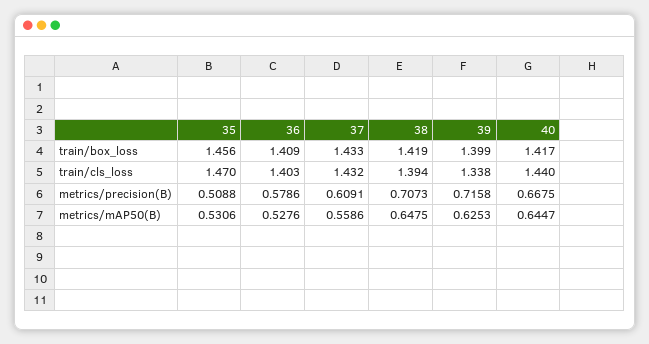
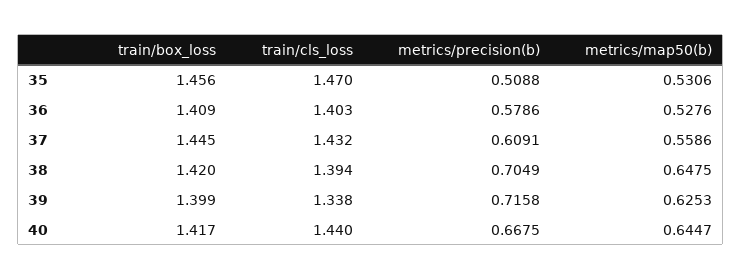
  {
    "35": {
      "train/box_loss": 1.456,
      "train/cls_loss": 1.47,
      "metrics/precision(B)": 0.5088,
      "metrics/mAP50(B)": 0.5306
    },
    "36": {
      "train/box_loss": 1.409,
      "train/cls_loss": 1.403,
      "metrics/precision(B)": 0.5786,
      "metrics/mAP50(B)": 0.5276
    },
    "37": {
-     "train/box_loss": 1.433,
+     "train/box_loss": 1.445,
      "train/cls_loss": 1.432,
      "metrics/precision(B)": 0.6091,
      "metrics/mAP50(B)": 0.5586
    },
    "38": {
-     "train/box_loss": 1.419,
+     "train/box_loss": 1.42,
      "train/cls_loss": 1.394,
-     "metrics/precision(B)": 0.7073,
+     "metrics/precision(B)": 0.7049,
      "metrics/mAP50(B)": 0.6475
    },
    "39": {
      "train/box_loss": 1.399,
      "train/cls_loss": 1.338,
      "metrics/precision(B)": 0.7158,
      "metrics/mAP50(B)": 0.6253
    },
    "40": {
      "train/box_loss": 1.417,
      "train/cls_loss": 1.44,
      "metrics/precision(B)": 0.6675,
      "metrics/mAP50(B)": 0.6447
    }
  }

